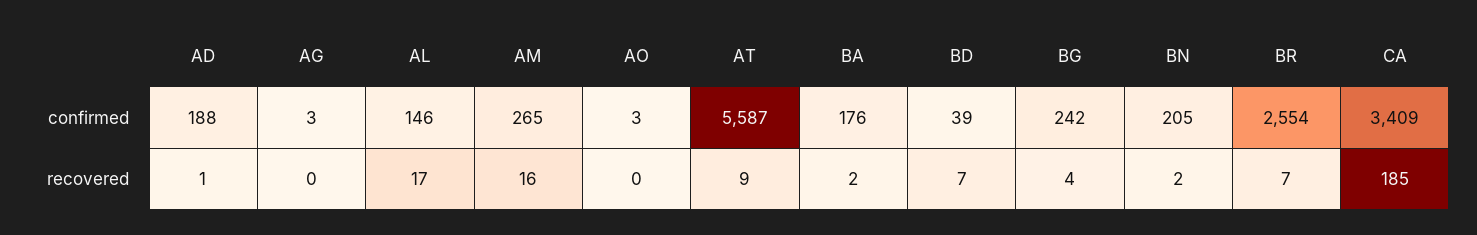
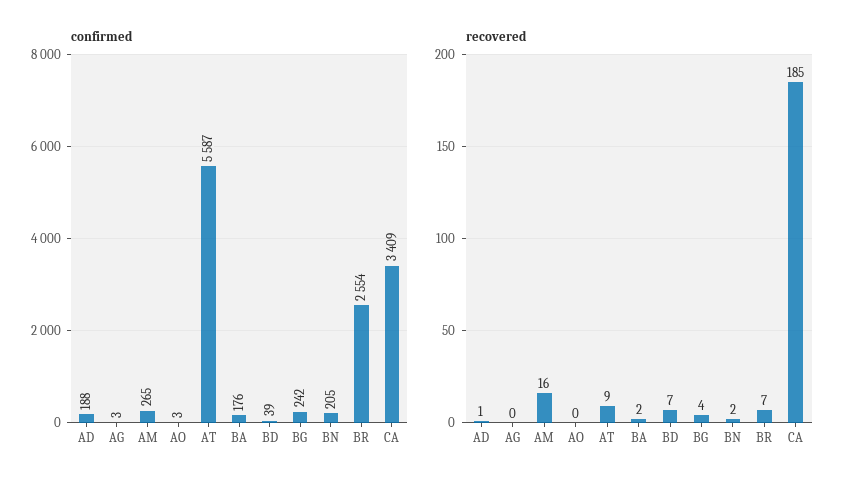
  {
    "confirmed": {
      "AD": 188,
      "AG": 3,
-     "AL": 146,
      "AM": 265,
      "AO": 3,
      "AT": 5587,
      "BA": 176,
      "BD": 39,
      "BG": 242,
      "BN": 205,
      "BR": 2554,
      "CA": 3409
    },
    "recovered": {
      "AD": 1,
      "AG": 0,
-     "AL": 17,
      "AM": 16,
      "AO": 0,
      "AT": 9,
      "BA": 2,
      "BD": 7,
      "BG": 4,
      "BN": 2,
      "BR": 7,
      "CA": 185
    }
  }

